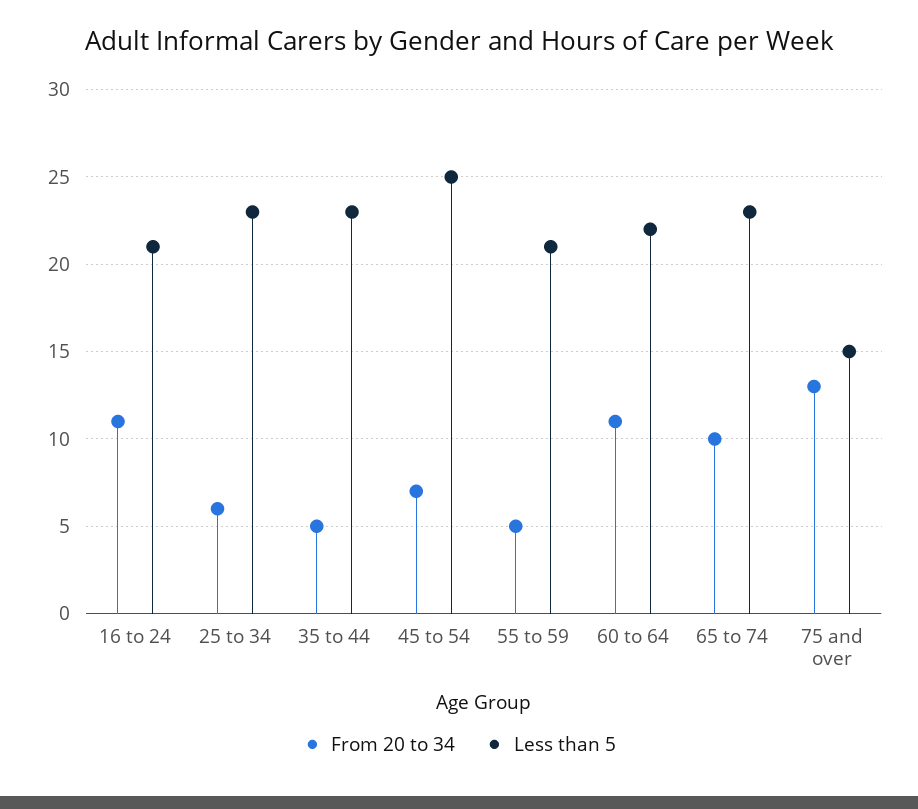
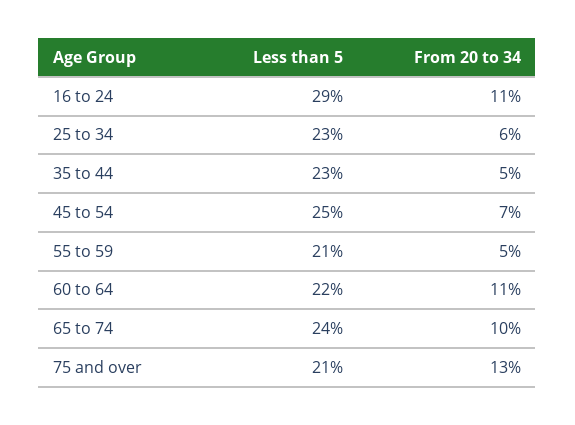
  {
    "From 20 to 34": {
      "16 to 24": 11,
      "25 to 34": 6,
      "35 to 44": 5,
      "45 to 54": 7,
      "55 to 59": 5,
      "60 to 64": 11,
      "65 to 74": 10,
      "75 and over": 13
    },
    "Less than 5": {
-     "16 to 24": 21,
+     "16 to 24": 29,
      "25 to 34": 23,
      "35 to 44": 23,
      "45 to 54": 25,
      "55 to 59": 21,
      "60 to 64": 22,
-     "65 to 74": 23,
+     "65 to 74": 24,
-     "75 and over": 15
+     "75 and over": 21
    }
  }

